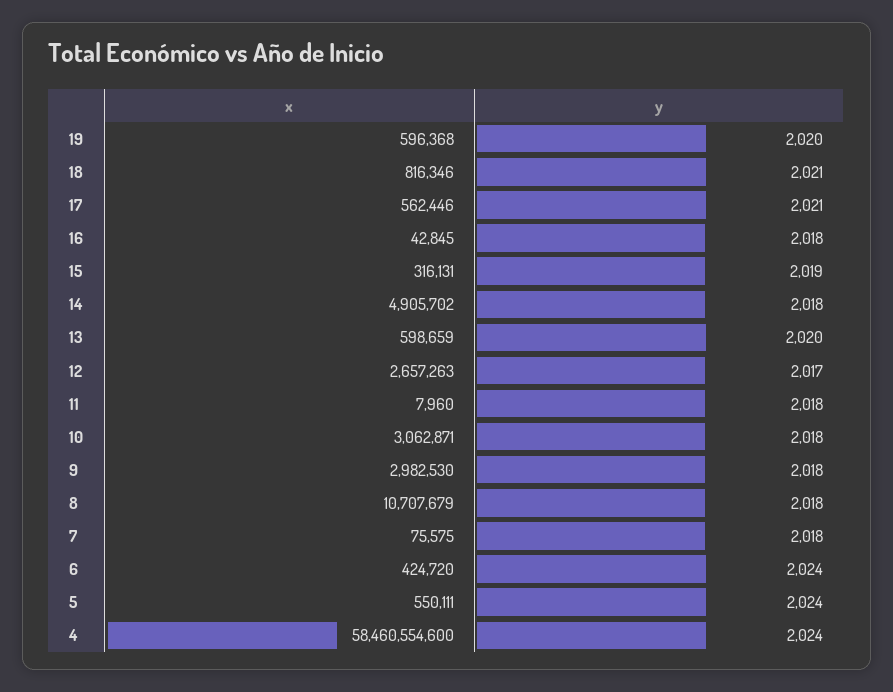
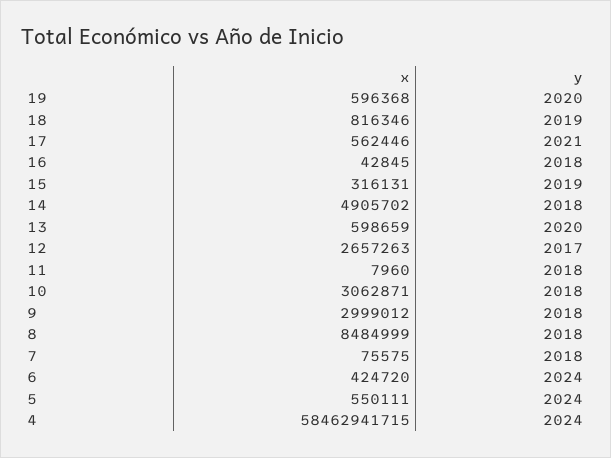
  {
    "x": {
      "19": 596368,
      "18": 816346,
      "17": 562446,
      "16": 42845,
      "15": 316131,
      "14": 4905702,
      "13": 598659,
      "12": 2657263,
      "11": 7960,
      "10": 3062871,
-     "9": 2982530,
+     "9": 2999012,
-     "8": 10707679,
+     "8": 8484999,
      "7": 75575,
      "6": 424720,
      "5": 550111,
-     "4": 58460554600
+     "4": 58462941715
    },
    "y": {
      "19": 2020,
-     "18": 2021,
+     "18": 2019,
      "17": 2021,
      "16": 2018,
      "15": 2019,
      "14": 2018,
      "13": 2020,
      "12": 2017,
      "11": 2018,
      "10": 2018,
      "9": 2018,
      "8": 2018,
      "7": 2018,
      "6": 2024,
      "5": 2024,
      "4": 2024
    }
  }

